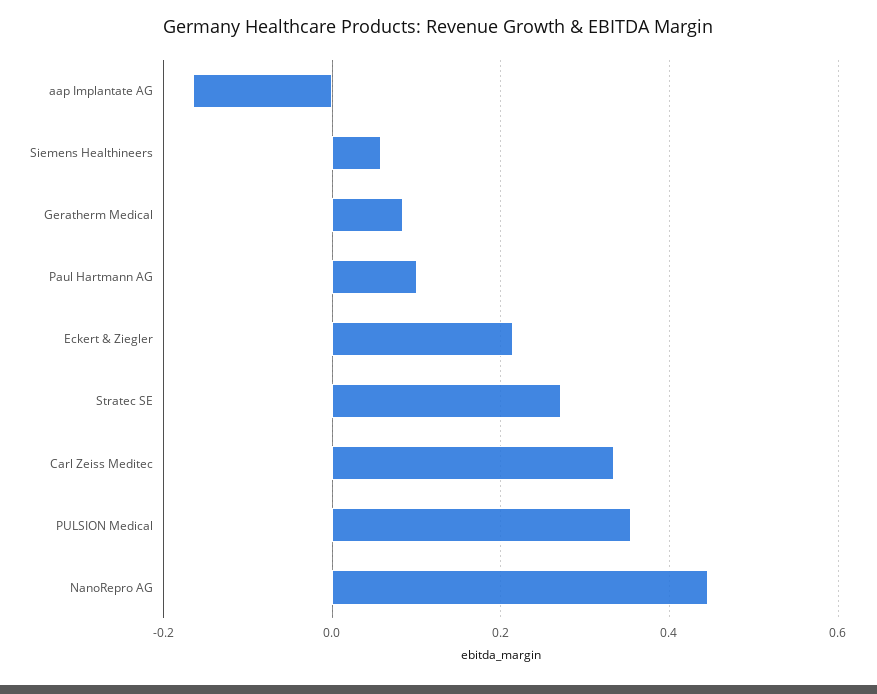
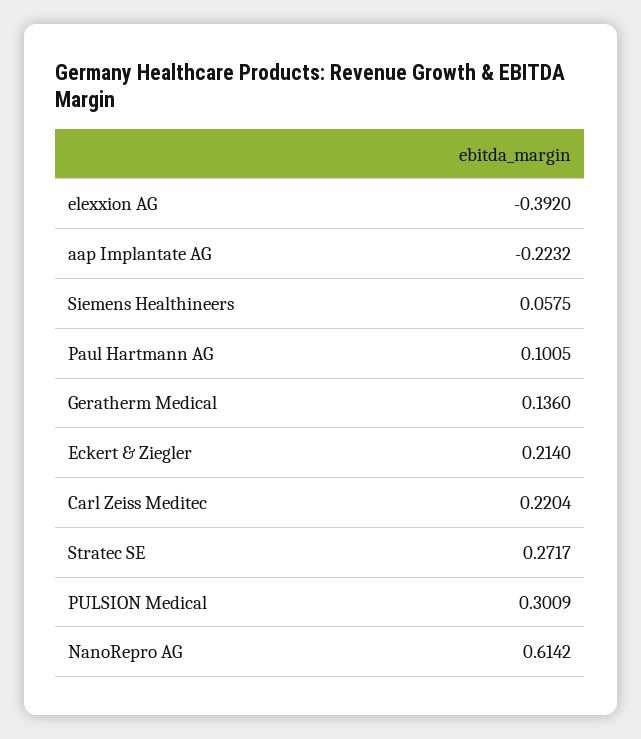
  {
-   "aap Implantate AG": -0.16,
+   "aap Implantate AG": -0.2232,
    "Siemens Healthineers": 0.0575,
-   "Geratherm Medical": 0.08,
+   "Geratherm Medical": 0.136,
    "Paul Hartmann AG": 0.1005,
    "Eckert & Ziegler": 0.214,
    "Stratec SE": 0.2717,
-   "Carl Zeiss Meditec": 0.34,
+   "Carl Zeiss Meditec": 0.2204,
-   "PULSION Medical": 0.36,
+   "PULSION Medical": 0.3009,
-   "NanoRepro AG": 0.44
+   "NanoRepro AG": 0.6142,
+   "elexxion AG": -0.392
  }

